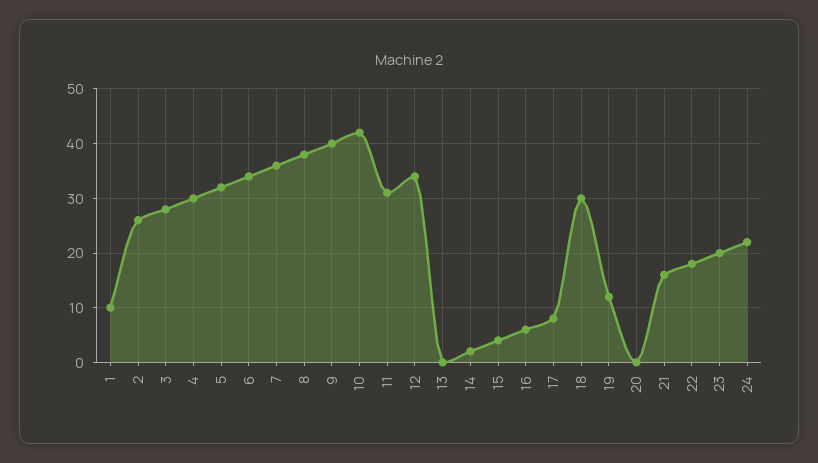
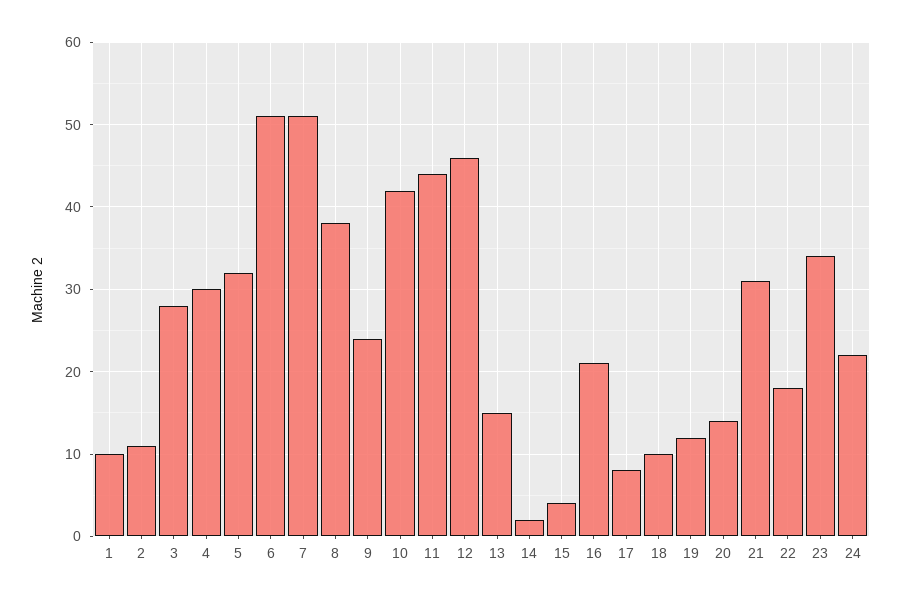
  {
    "1": 10,
-   "2": 25,
+   "2": 11,
    "3": 28,
    "4": 30,
    "5": 32,
-   "6": 35,
+   "6": 51,
-   "7": 35,
+   "7": 51,
    "8": 38,
-   "9": 40,
+   "9": 24,
    "10": 42,
-   "11": 30,
+   "11": 44,
-   "12": 35,
+   "12": 46,
-   "13": 0,
+   "13": 15,
    "14": 2,
    "15": 4,
-   "16": 5,
+   "16": 21,
    "17": 8,
-   "18": 30,
+   "18": 10,
    "19": 12,
-   "20": 0,
+   "20": 14,
-   "21": 15,
+   "21": 31,
    "22": 18,
-   "23": 20,
+   "23": 34,
    "24": 22
  }

